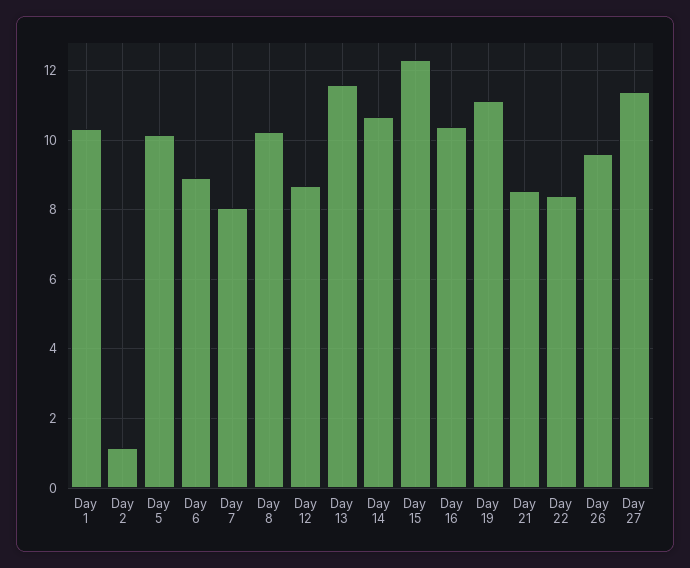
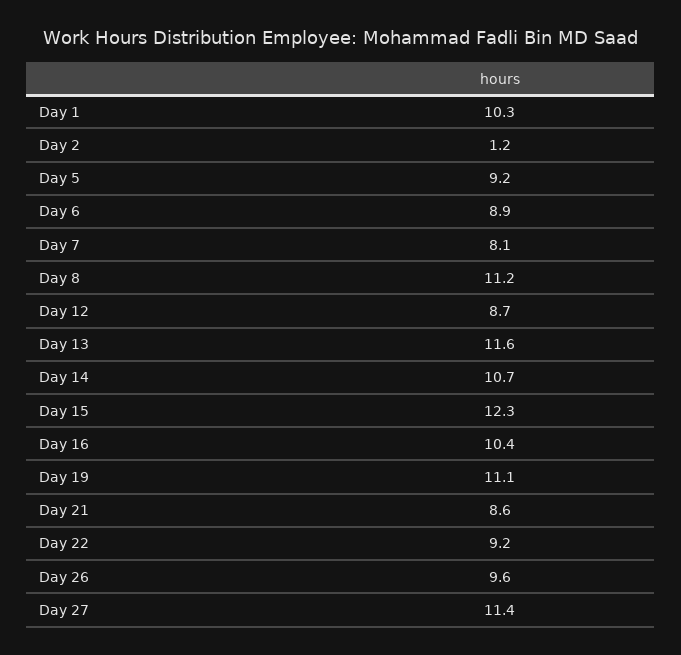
  {
    "Day 1": 10.3,
    "Day 2": 1.2,
-   "Day 5": 10.2,
+   "Day 5": 9.2,
    "Day 6": 8.9,
    "Day 7": 8.1,
-   "Day 8": 10.2,
+   "Day 8": 11.2,
    "Day 12": 8.7,
    "Day 13": 11.6,
    "Day 14": 10.7,
    "Day 15": 12.3,
    "Day 16": 10.4,
    "Day 19": 11.1,
    "Day 21": 8.6,
-   "Day 22": 8.4,
+   "Day 22": 9.2,
    "Day 26": 9.6,
    "Day 27": 11.4
  }

